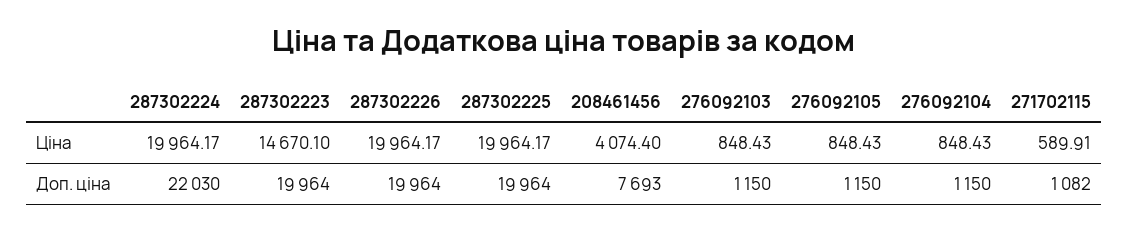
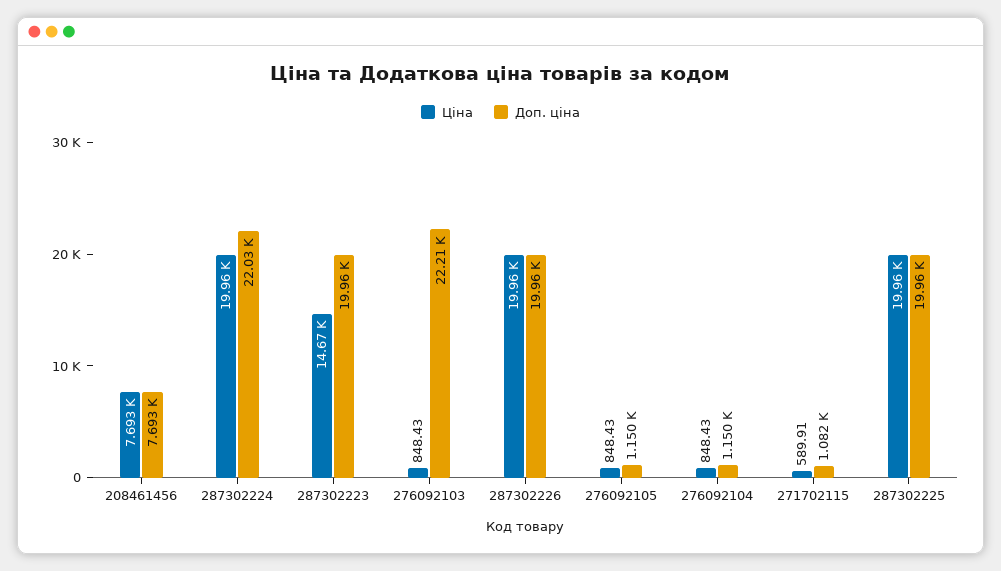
  {
    "Ціна": {
      "287302224": 19964.17,
      "287302223": 14670.1,
      "287302226": 19964.17,
      "287302225": 19964.17,
-     "208461456": 4074.4,
+     "208461456": 7693,
      "276092103": 848.43,
      "276092105": 848.43,
      "276092104": 848.43,
      "271702115": 589.91
    },
    "Доп. ціна": {
      "287302224": 22030,
      "287302223": 19964,
      "287302226": 19964,
      "287302225": 19964,
      "208461456": 7693,
-     "276092103": 1150,
+     "276092103": 22210,
      "276092105": 1150,
      "276092104": 1150,
      "271702115": 1082
    }
  }

